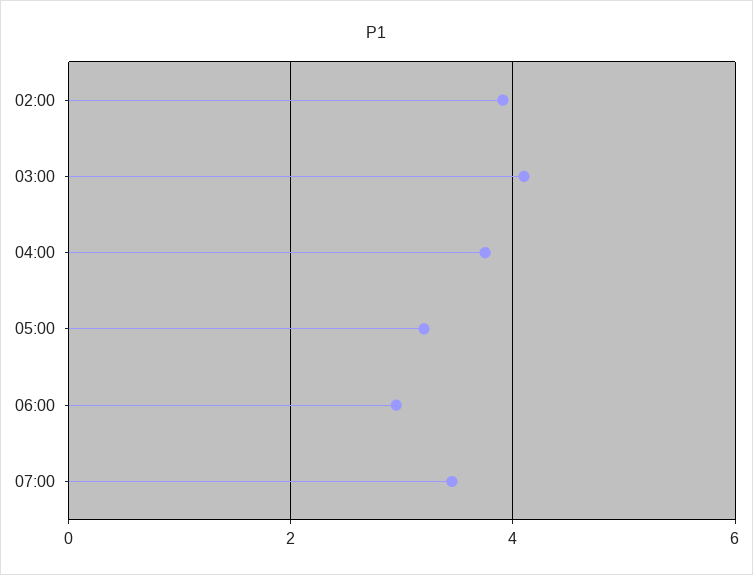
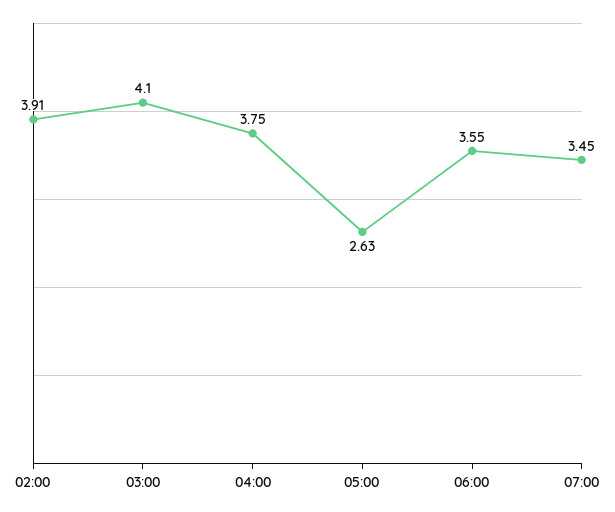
  {
    "02:00": 3.91,
    "03:00": 4.1,
    "04:00": 3.75,
-   "05:00": 3.2,
+   "05:00": 2.63,
-   "06:00": 3,
+   "06:00": 3.55,
    "07:00": 3.45
  }

